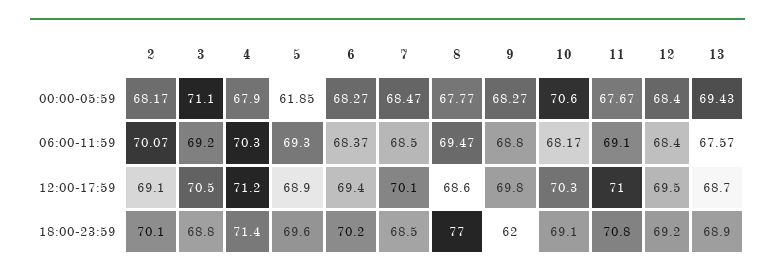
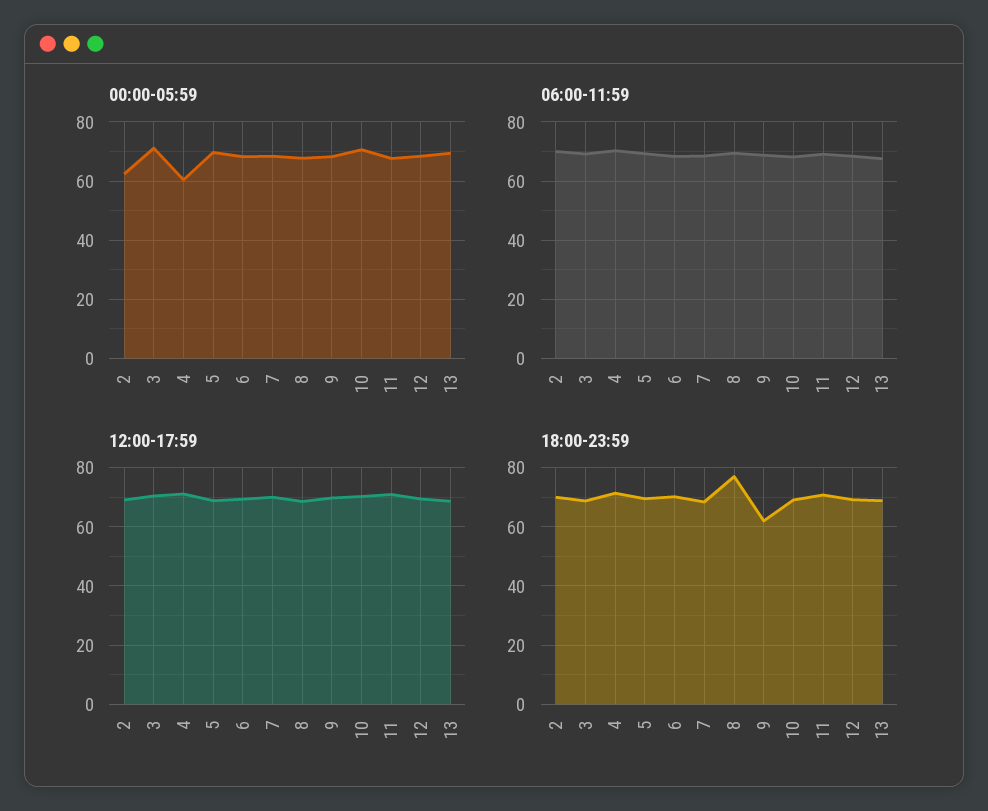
  {
    "00:00-05:59": {
-     "2": 68.17,
+     "2": 62.5,
      "3": 71.1,
-     "4": 67.9,
+     "4": 60,
-     "5": 61.85,
+     "5": 70,
      "6": 68.27,
      "7": 68.47,
      "8": 67.77,
      "9": 68.27,
      "10": 70.6,
      "11": 67.67,
      "12": 68.4,
      "13": 69.43
    },
    "06:00-11:59": {
      "2": 70.07,
      "3": 69.2,
      "4": 70.3,
      "5": 69.3,
      "6": 68.37,
      "7": 68.5,
      "8": 69.47,
      "9": 68.8,
      "10": 68.17,
      "11": 69.1,
      "12": 68.4,
      "13": 67.57
    },
    "12:00-17:59": {
      "2": 69.1,
      "3": 70.5,
      "4": 71.2,
      "5": 68.9,
      "6": 69.4,
      "7": 70.1,
      "8": 68.6,
      "9": 69.8,
      "10": 70.3,
      "11": 71,
      "12": 69.5,
      "13": 68.7
    },
    "18:00-23:59": {
      "2": 70.1,
      "3": 68.8,
      "4": 71.4,
      "5": 69.6,
      "6": 70.2,
      "7": 68.5,
      "8": 77,
      "9": 62,
      "10": 69.1,
      "11": 70.8,
      "12": 69.2,
      "13": 68.9
    }
  }

